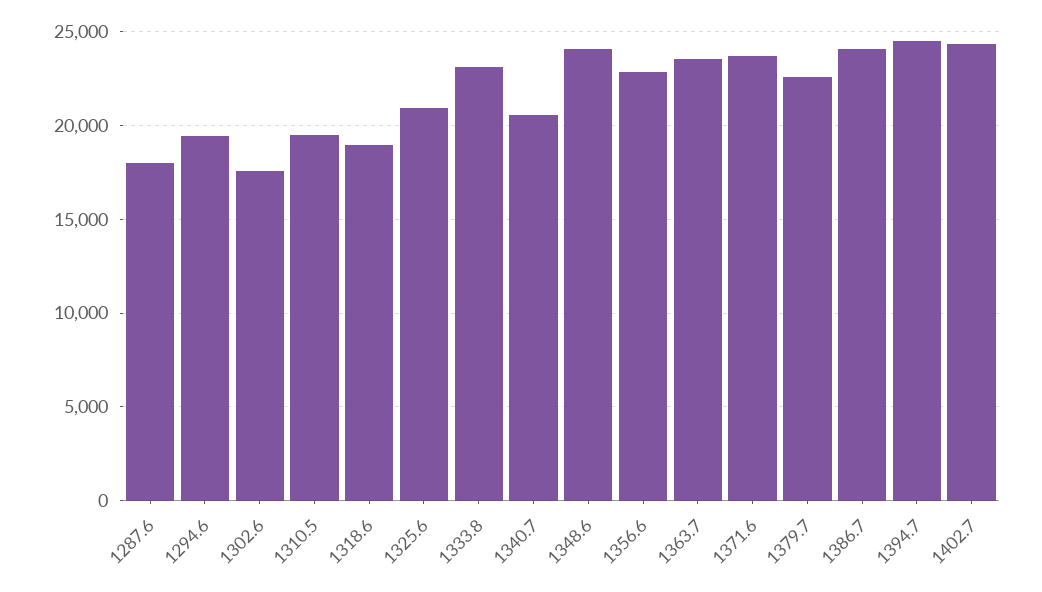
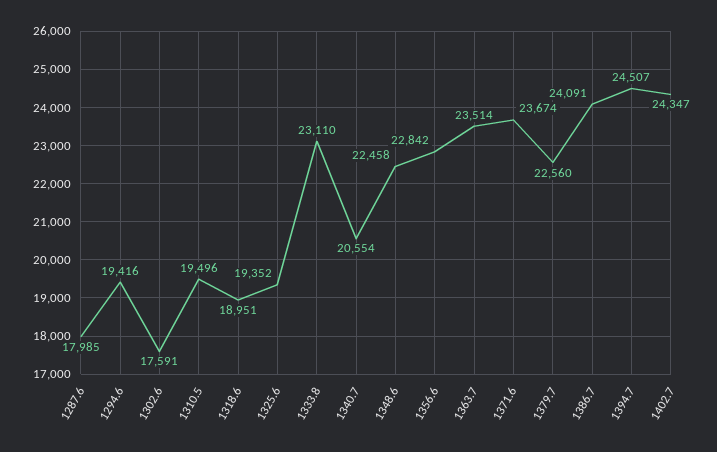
  {
    "1287.6": 17985,
    "1294.6": 19416,
    "1302.6": 17591,
    "1310.5": 19496,
    "1318.6": 18951,
-   "1325.6": 21000,
+   "1325.6": 19352,
    "1333.8": 23110,
    "1340.7": 20554,
-   "1348.6": 24000,
+   "1348.6": 22458,
    "1356.6": 22842,
    "1363.7": 23514,
    "1371.6": 23674,
    "1379.7": 22560,
    "1386.7": 24091,
    "1394.7": 24507,
    "1402.7": 24347
  }

